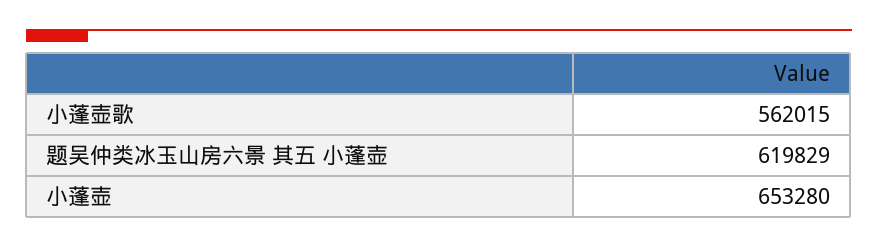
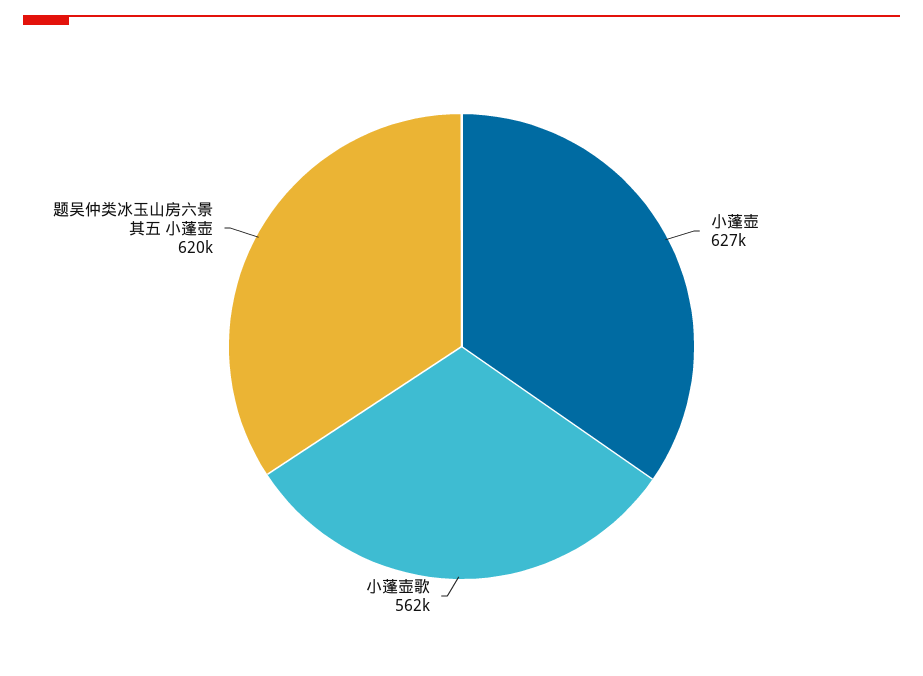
  {
    "小蓬壶歌": 562015,
    "题吴仲类冰玉山房六景 其五 小蓬壶": 619829,
-   "小蓬壶": 653280
+   "小蓬壶": 627000
  }

